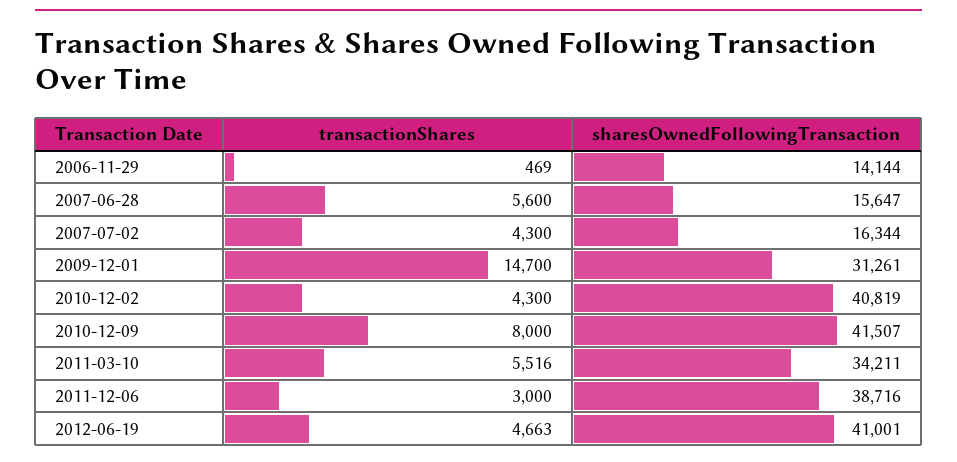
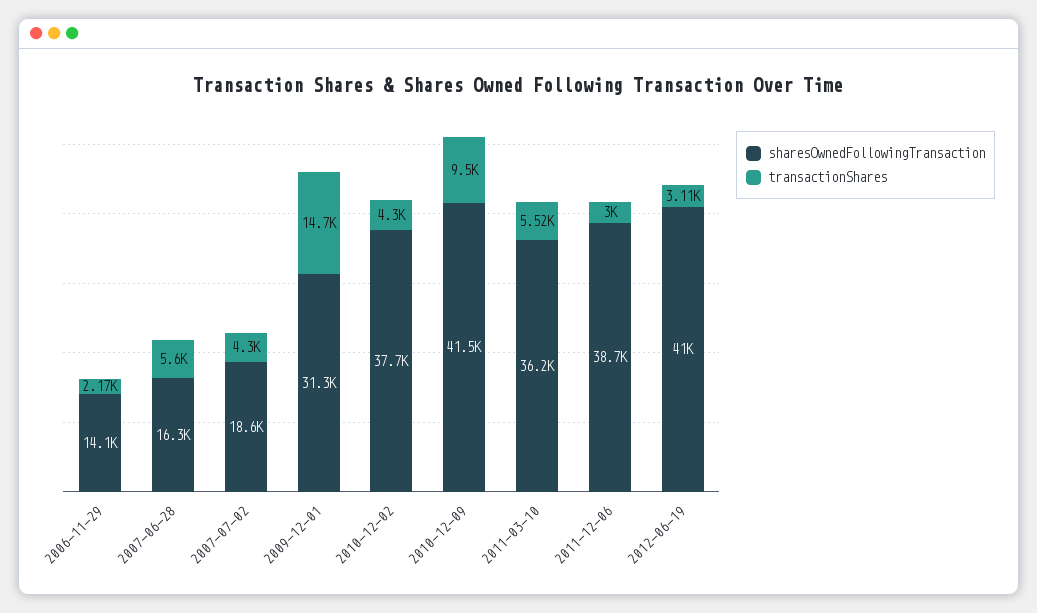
  {
    "transactionShares": {
-     "2006-11-29": 469,
+     "2006-11-29": 2170,
      "2007-06-28": 5600,
      "2007-07-02": 4300,
      "2009-12-01": 14700,
      "2010-12-02": 4300,
-     "2010-12-09": 8000,
+     "2010-12-09": 9500,
      "2011-03-10": 5516,
      "2011-12-06": 3000,
-     "2012-06-19": 4663
+     "2012-06-19": 3110
    },
    "sharesOwnedFollowingTransaction": {
      "2006-11-29": 14144,
-     "2007-06-28": 15647,
+     "2007-06-28": 16300,
-     "2007-07-02": 16344,
+     "2007-07-02": 18600,
      "2009-12-01": 31261,
-     "2010-12-02": 40819,
+     "2010-12-02": 37700,
      "2010-12-09": 41507,
-     "2011-03-10": 34211,
+     "2011-03-10": 36200,
      "2011-12-06": 38716,
      "2012-06-19": 41001
    }
  }

